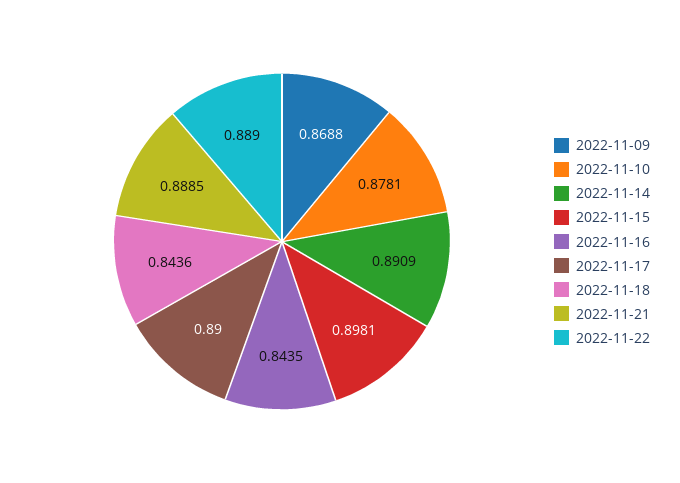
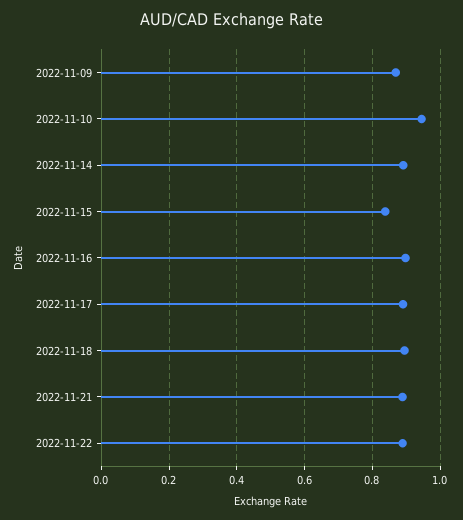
  {
    "2022-11-09": 0.8688,
-   "2022-11-10": 0.8781,
+   "2022-11-10": 0.94,
    "2022-11-14": 0.8909,
-   "2022-11-15": 0.8981,
+   "2022-11-15": 0.84,
-   "2022-11-16": 0.8435,
+   "2022-11-16": 0.9,
    "2022-11-17": 0.89,
-   "2022-11-18": 0.8436,
+   "2022-11-18": 0.9,
    "2022-11-21": 0.8885,
    "2022-11-22": 0.889
  }

